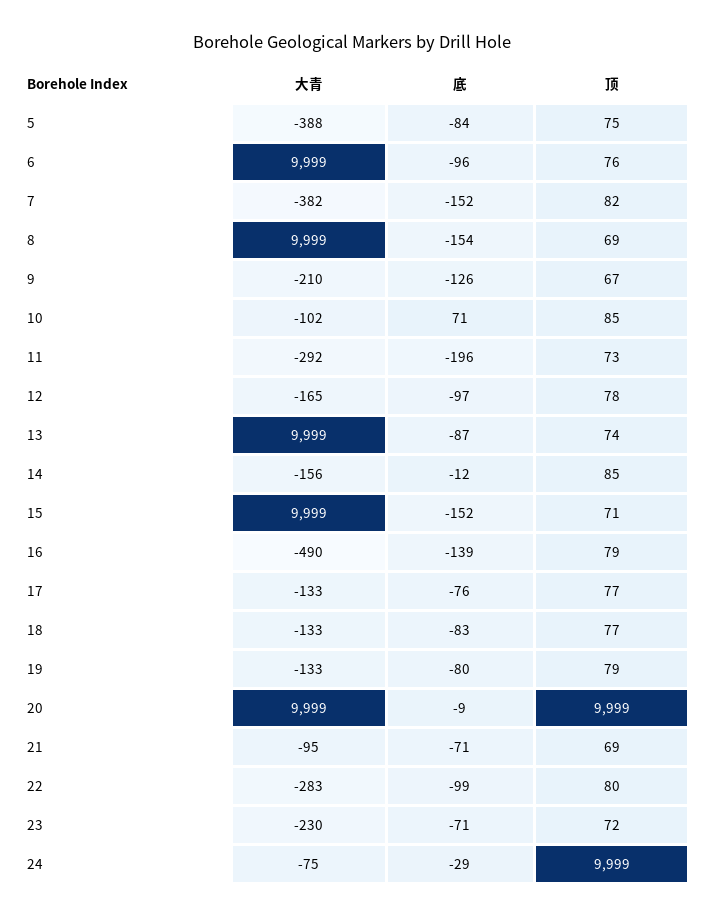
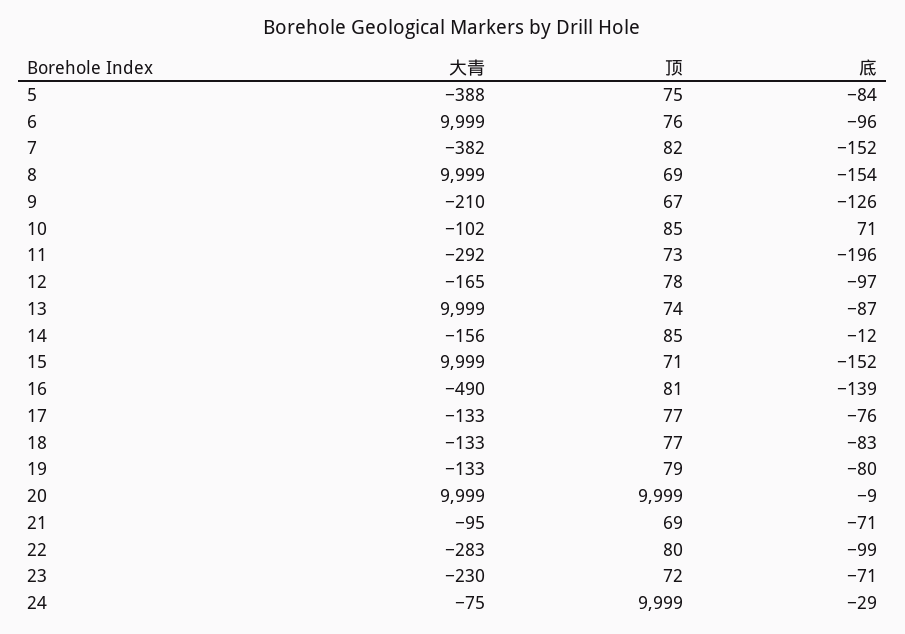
  {
    "大青": {
      "5": -388,
      "6": 9999,
      "7": -382,
      "8": 9999,
      "9": -210,
      "10": -102,
      "11": -292,
      "12": -165,
      "13": 9999,
      "14": -156,
      "15": 9999,
      "16": -490,
      "17": -133,
      "18": -133,
      "19": -133,
      "20": 9999,
      "21": -95,
      "22": -283,
      "23": -230,
      "24": -75
    },
    "底": {
      "5": -84,
      "6": -96,
      "7": -152,
      "8": -154,
      "9": -126,
      "10": 71,
      "11": -196,
      "12": -97,
      "13": -87,
      "14": -12,
      "15": -152,
      "16": -139,
      "17": -76,
      "18": -83,
      "19": -80,
      "20": -9,
      "21": -71,
      "22": -99,
      "23": -71,
      "24": -29
    },
    "顶": {
      "5": 75,
      "6": 76,
      "7": 82,
      "8": 69,
      "9": 67,
      "10": 85,
      "11": 73,
      "12": 78,
      "13": 74,
      "14": 85,
      "15": 71,
-     "16": 79,
+     "16": 81,
      "17": 77,
      "18": 77,
      "19": 79,
      "20": 9999,
      "21": 69,
      "22": 80,
      "23": 72,
      "24": 9999
    }
  }

